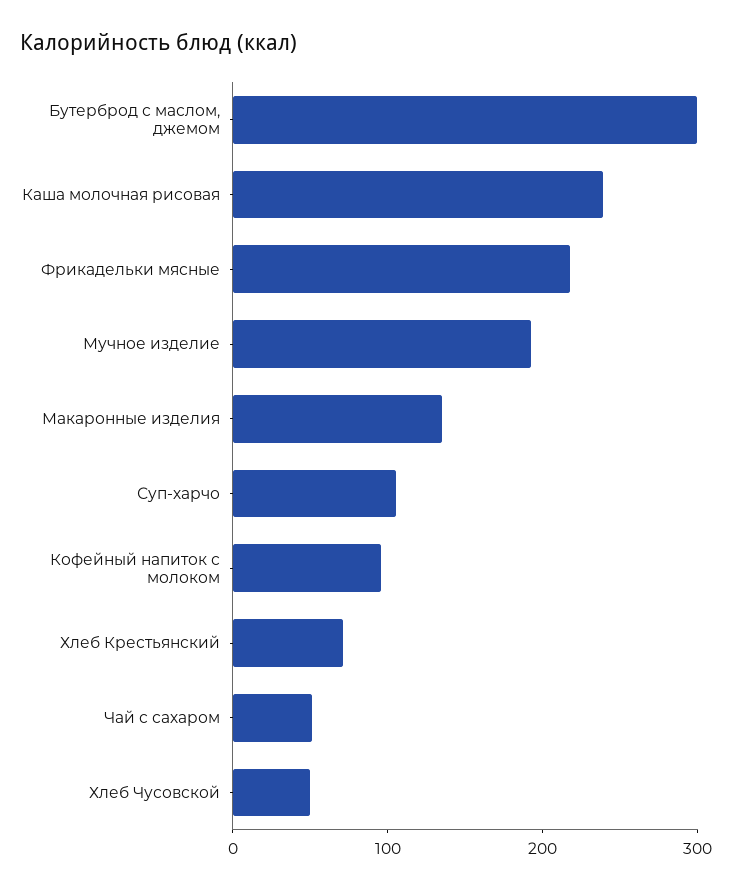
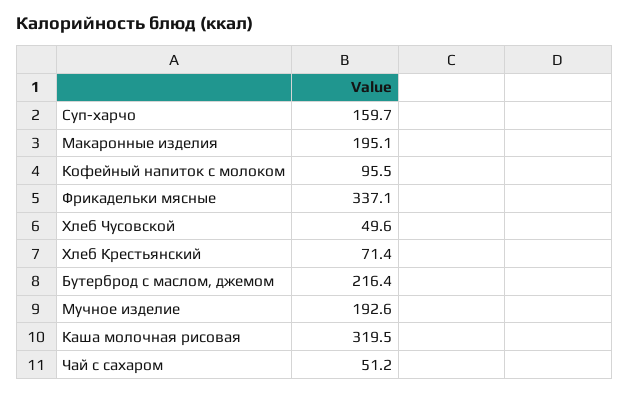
  {
-   "Бутерброд с маслом, джемом": 300,
+   "Бутерброд с маслом, джемом": 216.4,
-   "Каша молочная рисовая": 240,
+   "Каша молочная рисовая": 319.5,
-   "Фрикадельки мясные": 220,
+   "Фрикадельки мясные": 337.1,
    "Мучное изделие": 192.6,
-   "Макаронные изделия": 140,
+   "Макаронные изделия": 195.1,
-   "Суп-харчо": 100,
+   "Суп-харчо": 159.7,
    "Кофейный напиток с молоком": 95.5,
    "Хлеб Крестьянский": 71.4,
    "Чай с сахаром": 51.2,
    "Хлеб Чусовской": 49.6
  }

